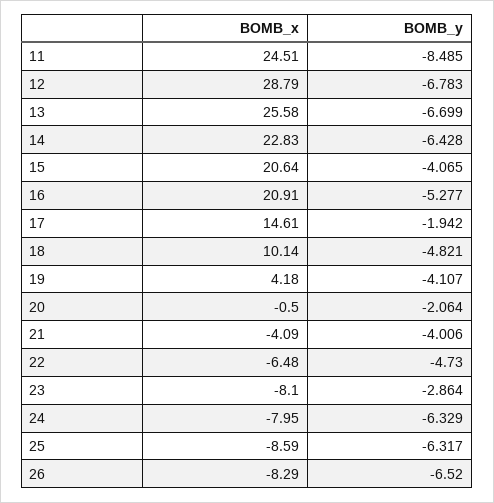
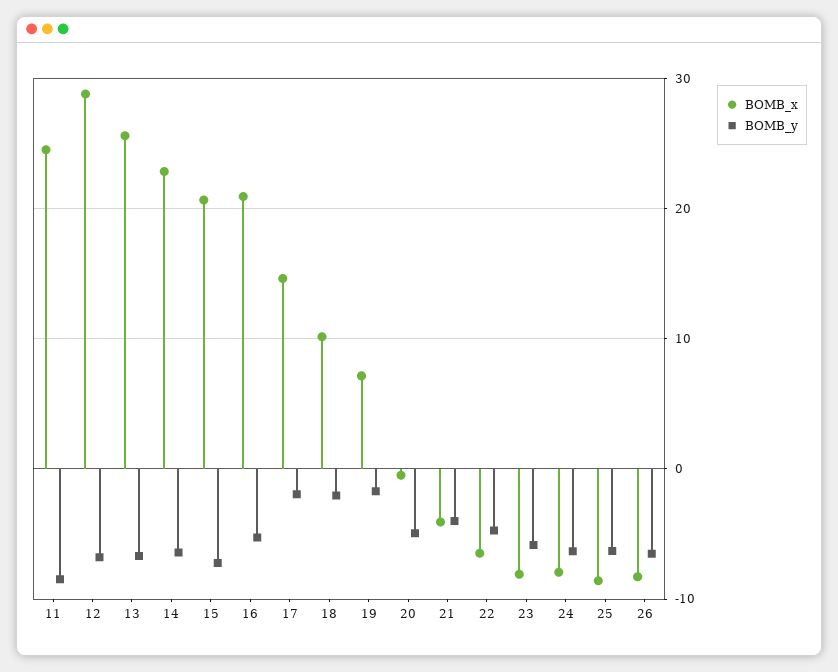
  {
    "BOMB_x": {
      "11": 24.51,
      "12": 28.79,
      "13": 25.58,
      "14": 22.83,
      "15": 20.64,
      "16": 20.91,
      "17": 14.61,
      "18": 10.14,
-     "19": 4.18,
+     "19": 7,
      "20": -0.5,
      "21": -4.09,
      "22": -6.48,
      "23": -8.1,
      "24": -7.95,
      "25": -8.59,
      "26": -8.29
    },
    "BOMB_y": {
      "11": -8.485,
      "12": -6.783,
      "13": -6.699,
      "14": -6.428,
-     "15": -4.065,
+     "15": -7,
      "16": -5.277,
      "17": -1.942,
-     "18": -4.821,
+     "18": -2,
-     "19": -4.107,
+     "19": -2,
-     "20": -2.064,
+     "20": -5,
      "21": -4.006,
      "22": -4.73,
-     "23": -2.864,
+     "23": -6,
      "24": -6.329,
      "25": -6.317,
      "26": -6.52
    }
  }

